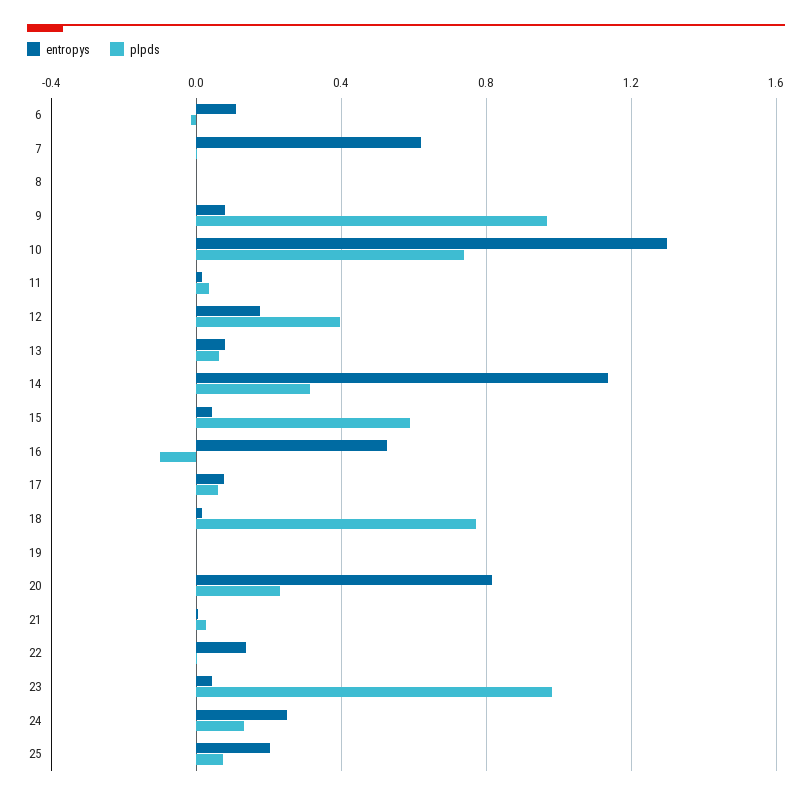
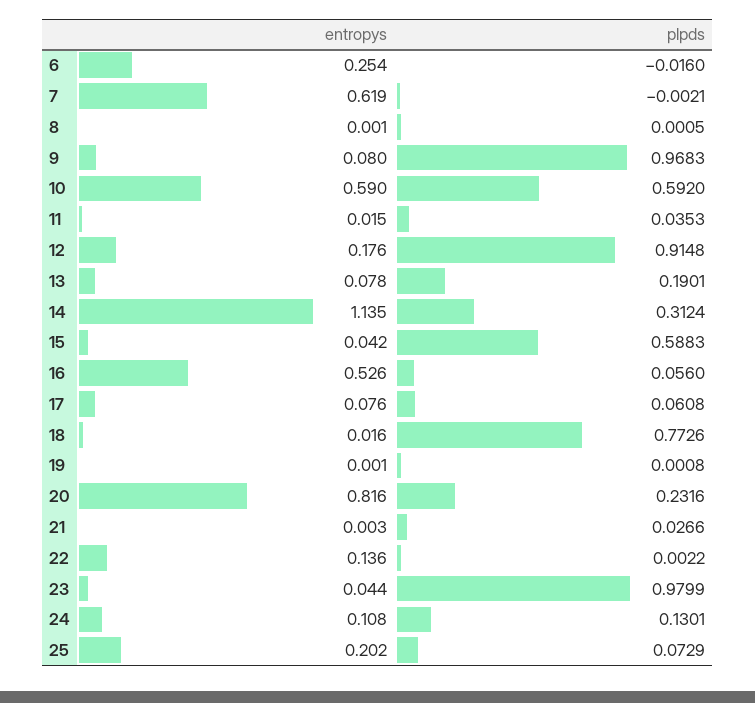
  {
    "entropys": {
-     "6": 0.1,
+     "6": 0.254,
      "7": 0.619,
      "8": 0.001,
      "9": 0.08,
-     "10": 1.3,
+     "10": 0.59,
      "11": 0.015,
      "12": 0.176,
      "13": 0.078,
      "14": 1.135,
      "15": 0.042,
      "16": 0.526,
      "17": 0.076,
      "18": 0.016,
      "19": 0.001,
      "20": 0.816,
      "21": 0.003,
      "22": 0.136,
      "23": 0.044,
-     "24": 0.25,
+     "24": 0.108,
      "25": 0.202
    },
    "plpds": {
      "6": -0.016,
      "7": -0.0021,
      "8": 0.0005,
      "9": 0.9683,
-     "10": 0.75,
+     "10": 0.592,
      "11": 0.0353,
-     "12": 0.4,
+     "12": 0.9148,
-     "13": 0.05,
+     "13": 0.1901,
      "14": 0.3124,
      "15": 0.5883,
-     "16": -0.1,
+     "16": 0.056,
      "17": 0.0608,
      "18": 0.7726,
      "19": 0.0008,
      "20": 0.2316,
      "21": 0.0266,
      "22": 0.0022,
      "23": 0.9799,
      "24": 0.1301,
      "25": 0.0729
    }
  }

